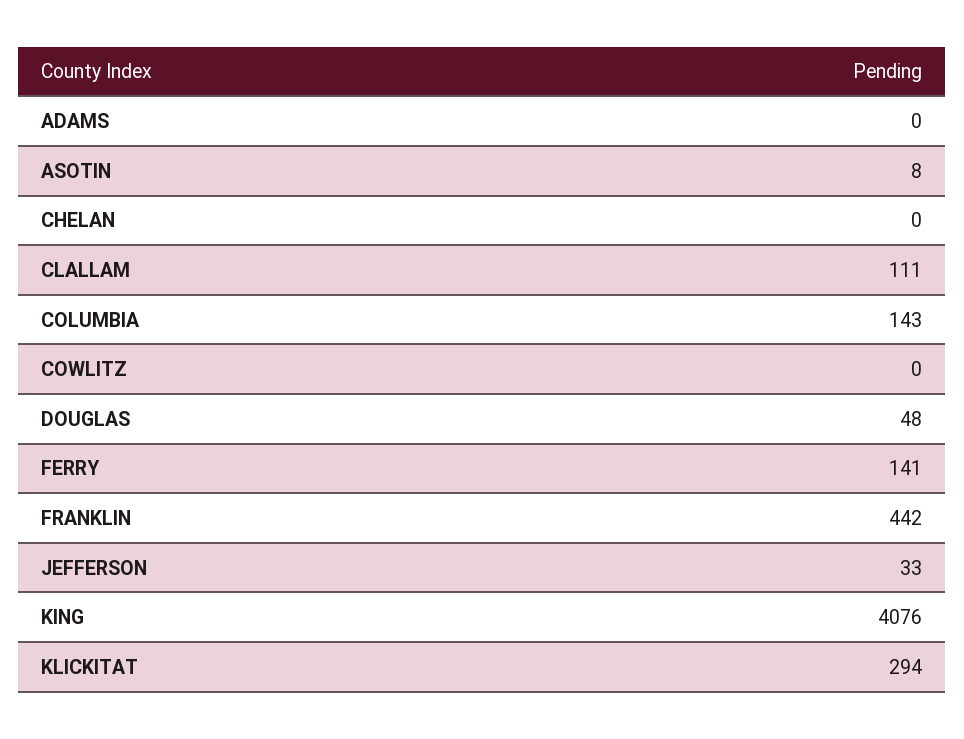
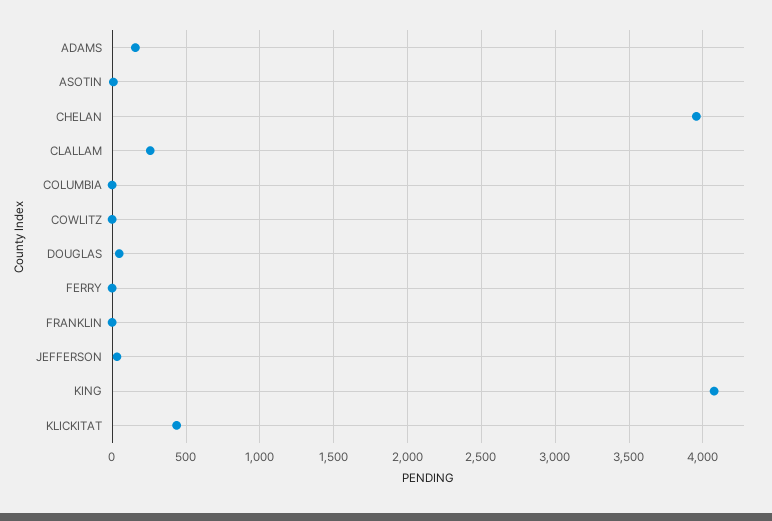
  {
-   "ADAMS": 0,
+   "ADAMS": 150,
    "ASOTIN": 8,
-   "CHELAN": 0,
+   "CHELAN": 3950,
-   "CLALLAM": 111,
+   "CLALLAM": 250,
-   "COLUMBIA": 143,
+   "COLUMBIA": 0,
    "COWLITZ": 0,
    "DOUGLAS": 48,
-   "FERRY": 141,
+   "FERRY": 0,
-   "FRANKLIN": 442,
+   "FRANKLIN": 0,
    "JEFFERSON": 33,
    "KING": 4076,
-   "KLICKITAT": 294
+   "KLICKITAT": 450
  }

